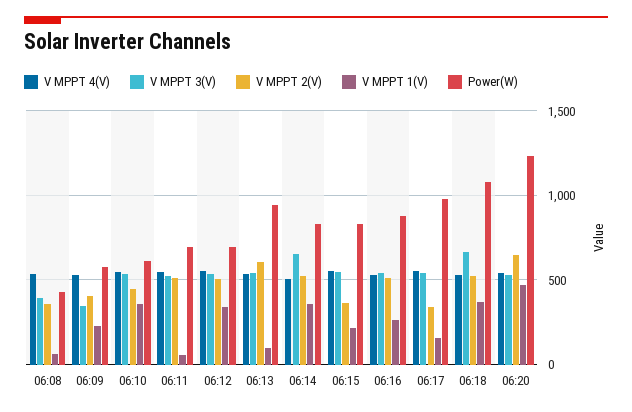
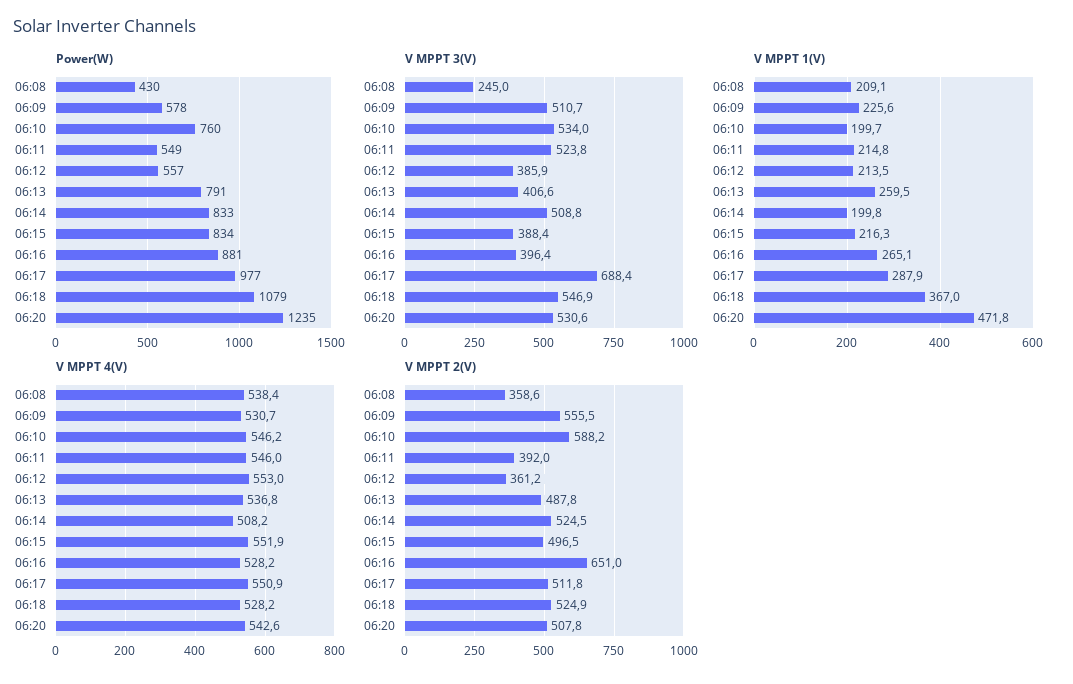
  {
    "V MPPT 4(V)": {
      "06:08": 538.4,
      "06:09": 530.7,
      "06:10": 546.2,
      "06:11": 546,
      "06:12": 553,
      "06:13": 536.8,
      "06:14": 508.2,
      "06:15": 551.9,
      "06:16": 528.2,
      "06:17": 550.9,
      "06:18": 528.2,
      "06:20": 542.6
    },
    "V MPPT 3(V)": {
-     "06:08": 400,
+     "06:08": 245,
-     "06:09": 350,
+     "06:09": 510.7,
      "06:10": 534,
      "06:11": 523.8,
-     "06:12": 550,
+     "06:12": 385.9,
-     "06:13": 550,
+     "06:13": 406.6,
-     "06:14": 650,
+     "06:14": 508.8,
-     "06:15": 550,
+     "06:15": 388.4,
-     "06:16": 550,
+     "06:16": 396.4,
-     "06:17": 550,
+     "06:17": 688.4,
-     "06:18": 650,
+     "06:18": 546.9,
      "06:20": 530.6
    },
    "V MPPT 2(V)": {
      "06:08": 358.6,
-     "06:09": 400,
+     "06:09": 555.5,
-     "06:10": 450,
+     "06:10": 588.2,
-     "06:11": 500,
+     "06:11": 392,
-     "06:12": 500,
+     "06:12": 361.2,
-     "06:13": 600,
+     "06:13": 487.8,
      "06:14": 524.5,
-     "06:15": 350,
+     "06:15": 496.5,
-     "06:16": 500,
+     "06:16": 651,
-     "06:17": 350,
+     "06:17": 511.8,
      "06:18": 524.9,
-     "06:20": 650
+     "06:20": 507.8
    },
    "V MPPT 1(V)": {
-     "06:08": 50,
+     "06:08": 209.1,
      "06:09": 225.6,
-     "06:10": 350,
+     "06:10": 199.7,
-     "06:11": 50,
+     "06:11": 214.8,
-     "06:12": 350,
+     "06:12": 213.5,
-     "06:13": 100,
+     "06:13": 259.5,
-     "06:14": 350,
+     "06:14": 199.8,
      "06:15": 216.3,
      "06:16": 265.1,
-     "06:17": 150,
+     "06:17": 287.9,
      "06:18": 367,
      "06:20": 471.8
    },
    "Power(W)": {
      "06:08": 430,
      "06:09": 578,
-     "06:10": 600,
+     "06:10": 760,
-     "06:11": 700,
+     "06:11": 549,
-     "06:12": 700,
+     "06:12": 557,
-     "06:13": 950,
+     "06:13": 791,
      "06:14": 833,
      "06:15": 834,
      "06:16": 881,
      "06:17": 977,
      "06:18": 1079,
      "06:20": 1235
    }
  }

